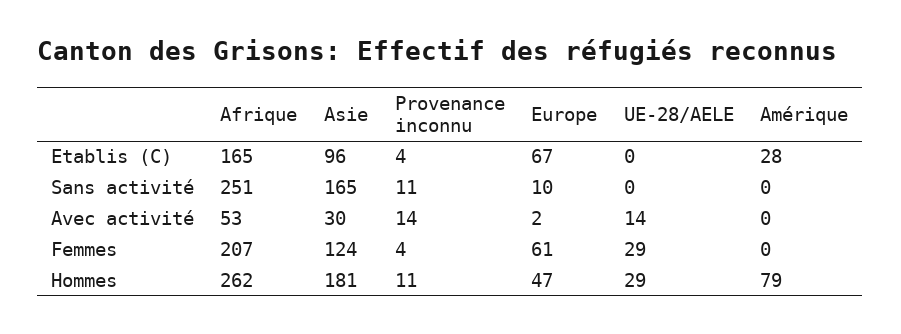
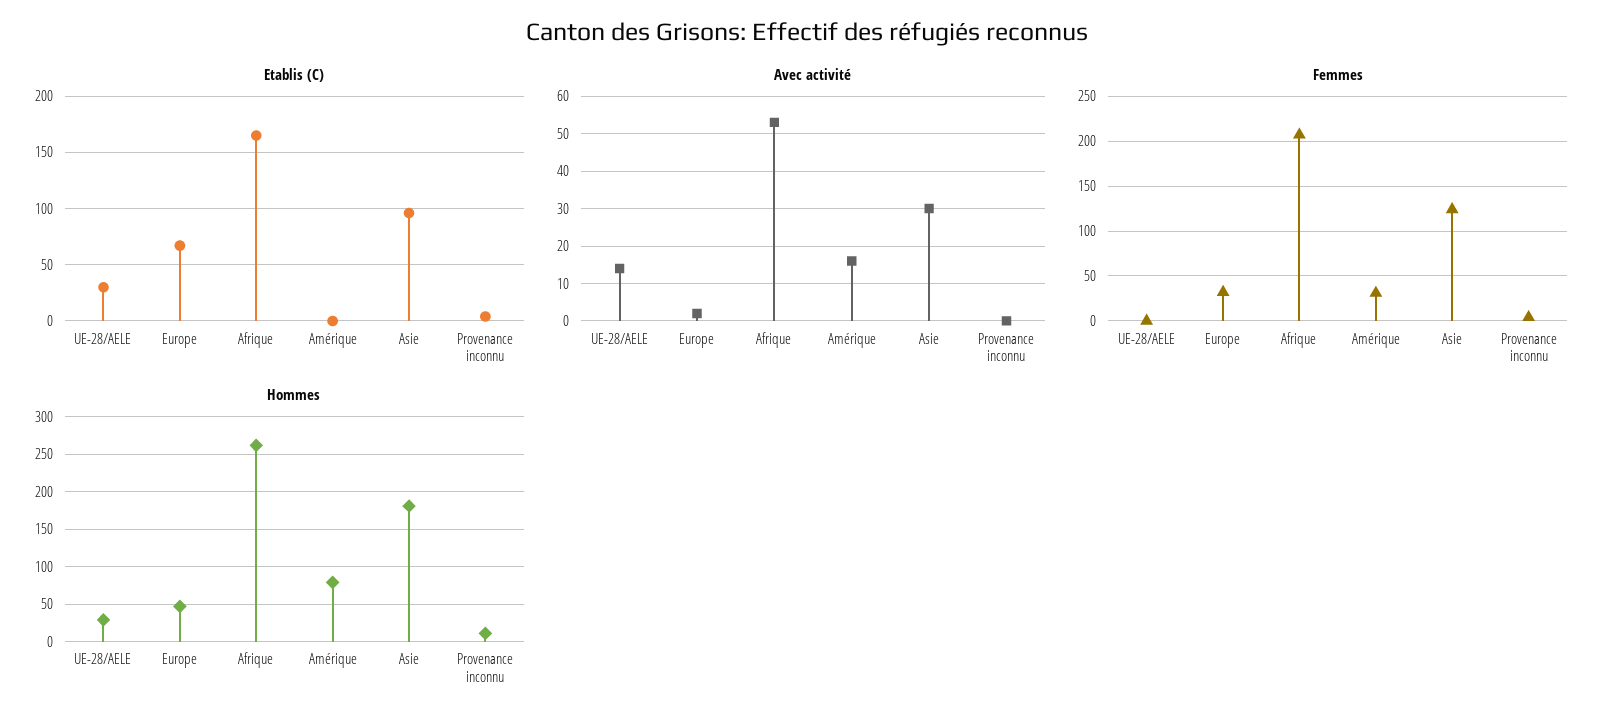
  {
    "Etablis (C)": {
      "Afrique": 165,
      "Asie": 96,
      "Provenance inconnu": 4,
      "Europe": 67,
-     "UE-28/AELE": 0,
+     "UE-28/AELE": 30,
-     "Amérique": 28
+     "Amérique": 0
    },
-   "Sans activité": {
-     "Afrique": 251,
-     "Asie": 165,
-     "Provenance inconnu": 11,
-     "Europe": 10,
-     "UE-28/AELE": 0,
-     "Amérique": 0
-   },
    "Avec activité": {
      "Afrique": 53,
      "Asie": 30,
-     "Provenance inconnu": 14,
+     "Provenance inconnu": 0,
      "Europe": 2,
      "UE-28/AELE": 14,
-     "Amérique": 0
+     "Amérique": 15
    },
    "Femmes": {
      "Afrique": 207,
      "Asie": 124,
      "Provenance inconnu": 4,
-     "Europe": 61,
+     "Europe": 30,
-     "UE-28/AELE": 29,
+     "UE-28/AELE": 0,
-     "Amérique": 0
+     "Amérique": 30
    },
    "Hommes": {
      "Afrique": 262,
      "Asie": 181,
      "Provenance inconnu": 11,
      "Europe": 47,
      "UE-28/AELE": 29,
      "Amérique": 79
    }
  }

